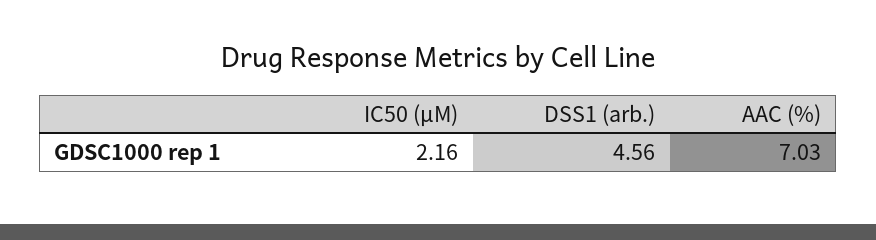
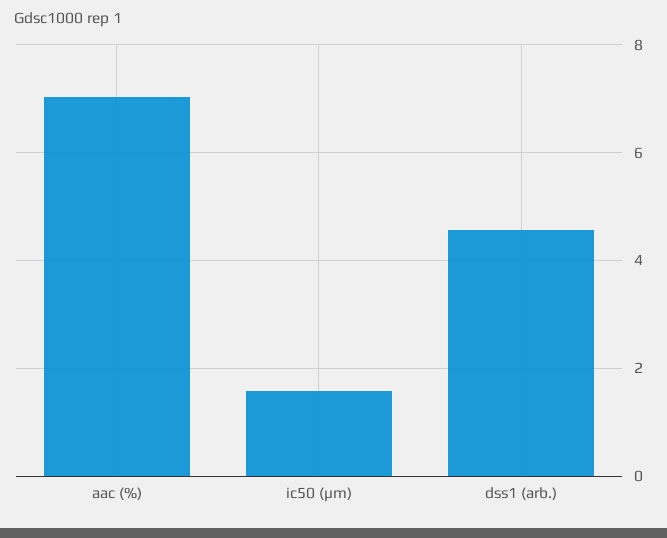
  {
-   "IC50 (µM)": 2.16,
+   "IC50 (µM)": 1.6,
    "DSS1 (arb.)": 4.56,
    "AAC (%)": 7.03
  }

